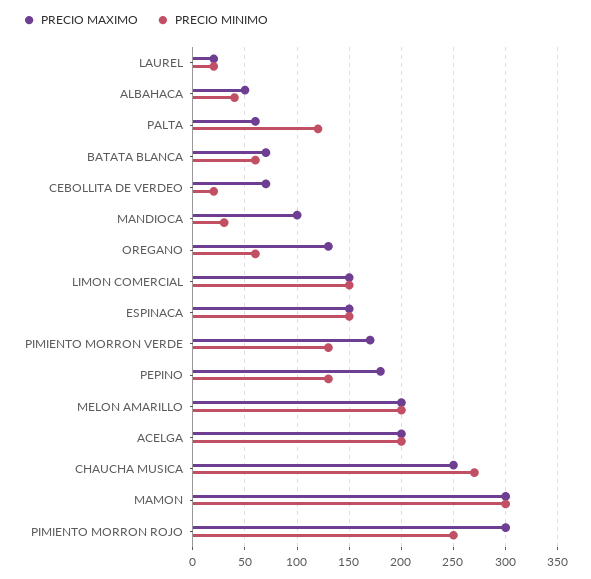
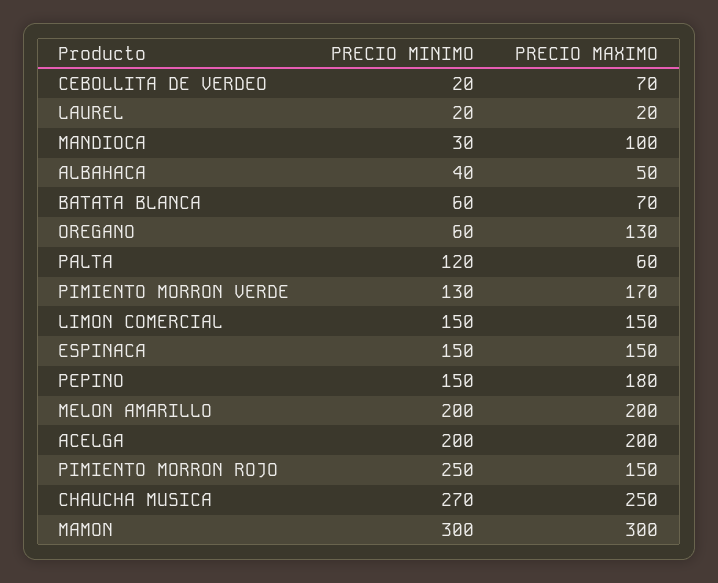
  {
    "PRECIO MAXIMO": {
      "LAUREL": 20,
      "ALBAHACA": 50,
      "PALTA": 60,
      "BATATA BLANCA": 70,
      "CEBOLLITA DE VERDEO": 70,
      "MANDIOCA": 100,
      "OREGANO": 130,
      "LIMON COMERCIAL": 150,
      "ESPINACA": 150,
      "PIMIENTO MORRON VERDE": 170,
      "PEPINO": 180,
      "MELON AMARILLO": 200,
      "ACELGA": 200,
      "CHAUCHA MUSICA": 250,
      "MAMON": 300,
-     "PIMIENTO MORRON ROJO": 300
+     "PIMIENTO MORRON ROJO": 150
    },
    "PRECIO MINIMO": {
      "LAUREL": 20,
      "ALBAHACA": 40,
      "PALTA": 120,
      "BATATA BLANCA": 60,
      "CEBOLLITA DE VERDEO": 20,
      "MANDIOCA": 30,
      "OREGANO": 60,
      "LIMON COMERCIAL": 150,
      "ESPINACA": 150,
      "PIMIENTO MORRON VERDE": 130,
-     "PEPINO": 130,
+     "PEPINO": 150,
      "MELON AMARILLO": 200,
      "ACELGA": 200,
      "CHAUCHA MUSICA": 270,
      "MAMON": 300,
      "PIMIENTO MORRON ROJO": 250
    }
  }

